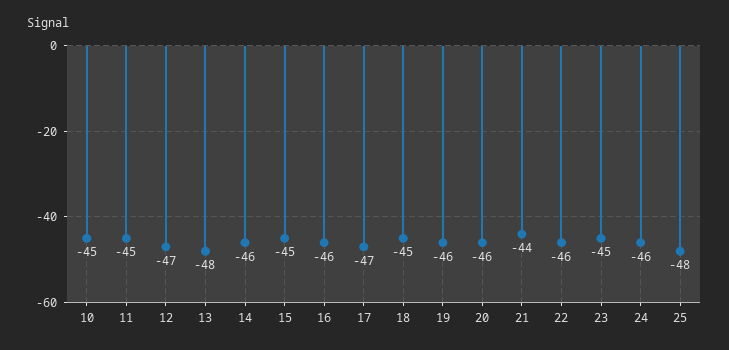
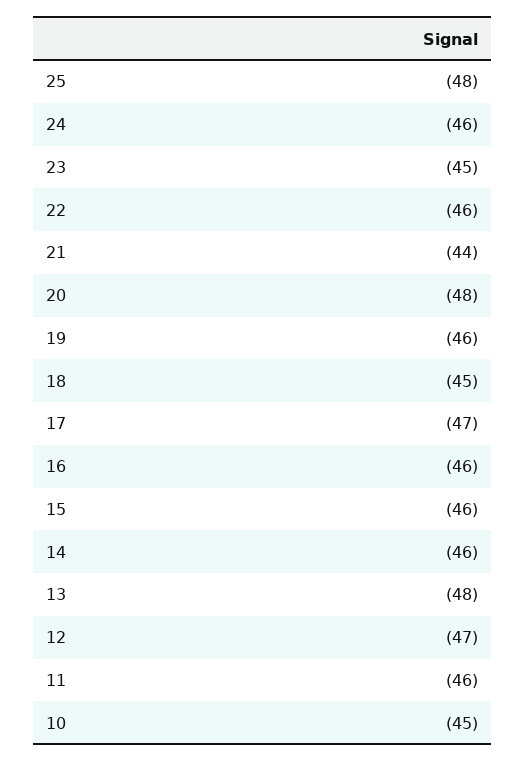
  {
    "10": -45,
-   "11": -45,
+   "11": -46,
    "12": -47,
    "13": -48,
    "14": -46,
-   "15": -45,
+   "15": -46,
    "16": -46,
    "17": -47,
    "18": -45,
    "19": -46,
-   "20": -46,
+   "20": -48,
    "21": -44,
    "22": -46,
    "23": -45,
    "24": -46,
    "25": -48
  }

